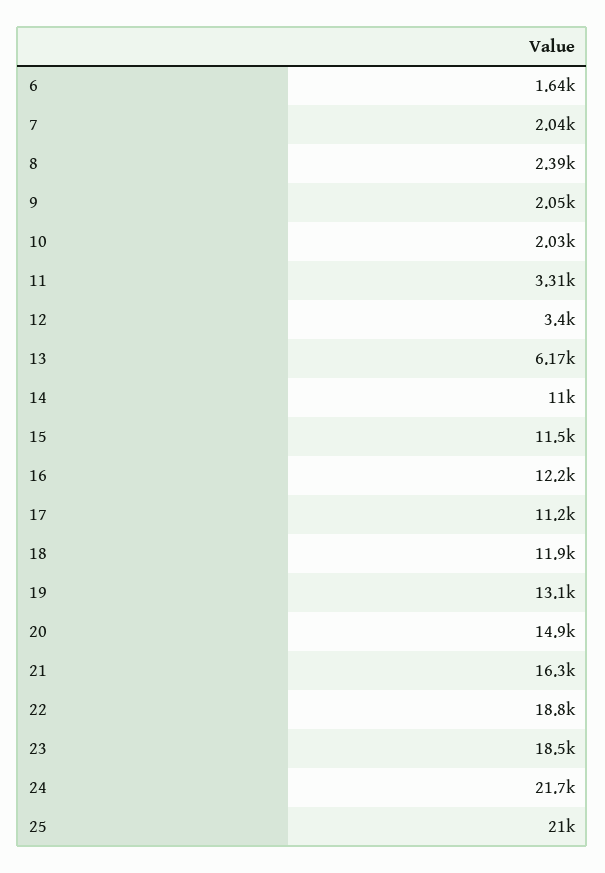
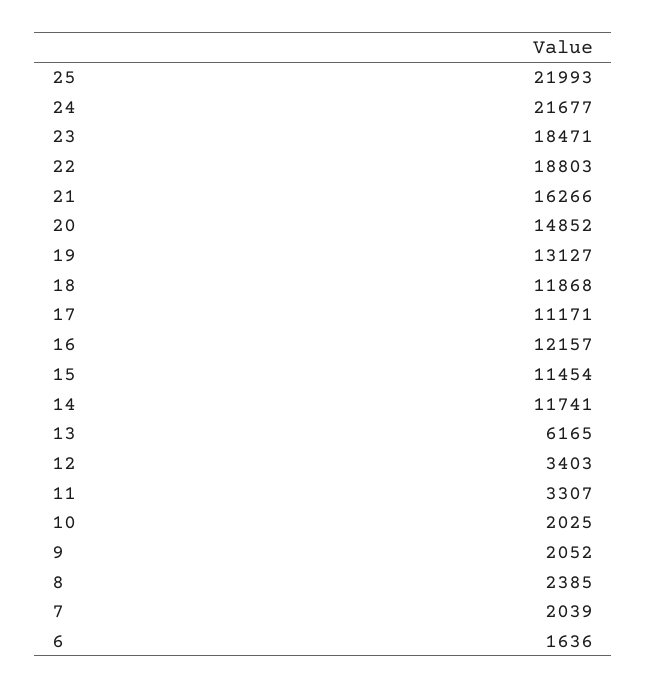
  {
    "6": 1636,
    "7": 2039,
    "8": 2385,
    "9": 2052,
    "10": 2025,
    "11": 3307,
    "12": 3403,
    "13": 6165,
-   "14": 11000,
+   "14": 11741,
    "15": 11454,
    "16": 12157,
    "17": 11171,
    "18": 11868,
    "19": 13127,
    "20": 14852,
    "21": 16266,
    "22": 18803,
    "23": 18471,
    "24": 21677,
-   "25": 21000
+   "25": 21993
  }

